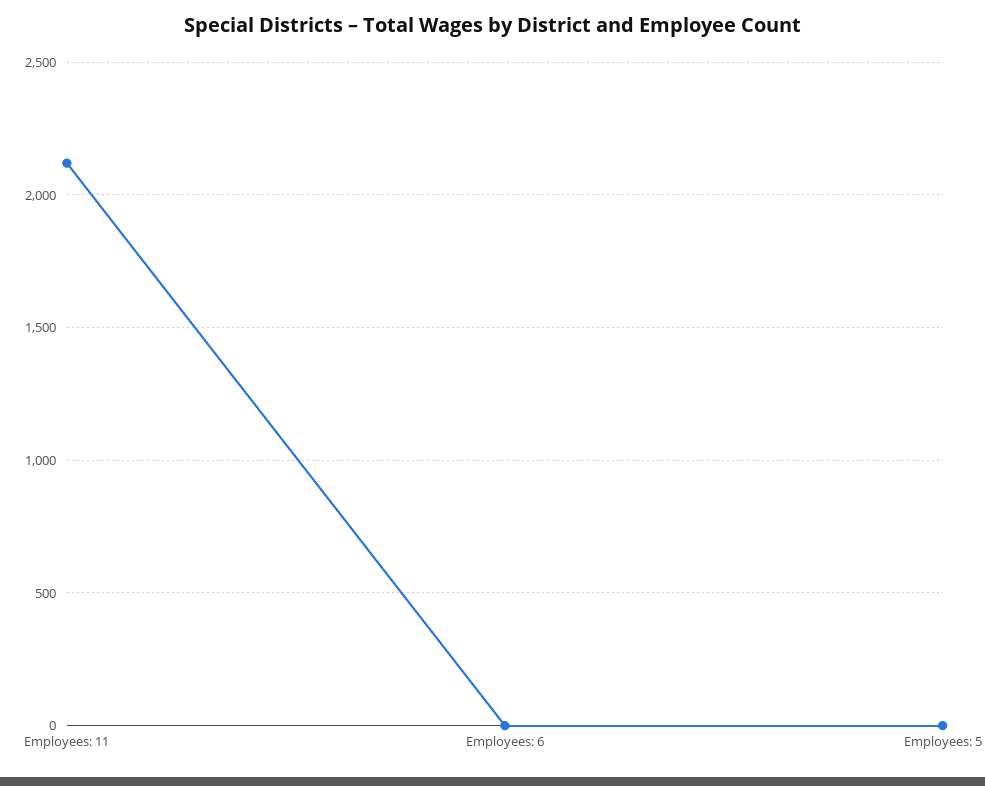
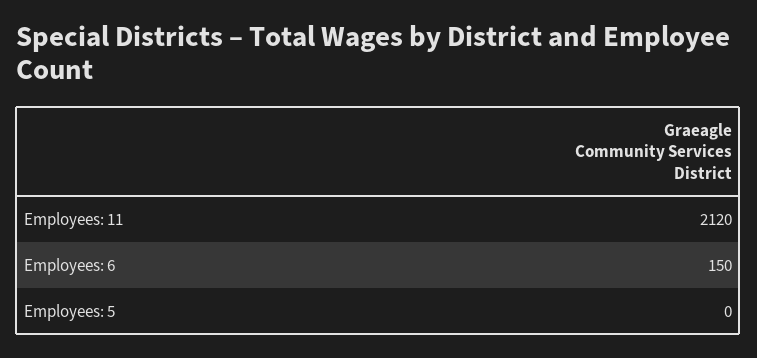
  {
    "Employees: 11": 2120,
-   "Employees: 6": 0,
+   "Employees: 6": 150,
    "Employees: 5": 0
  }

